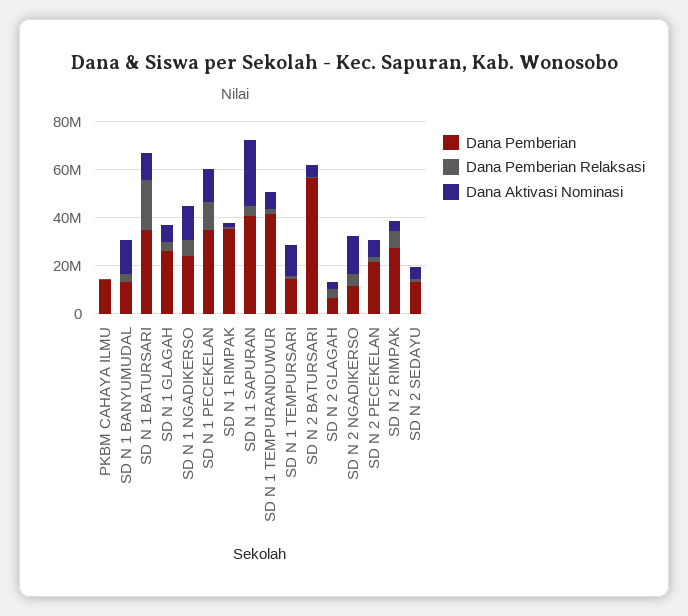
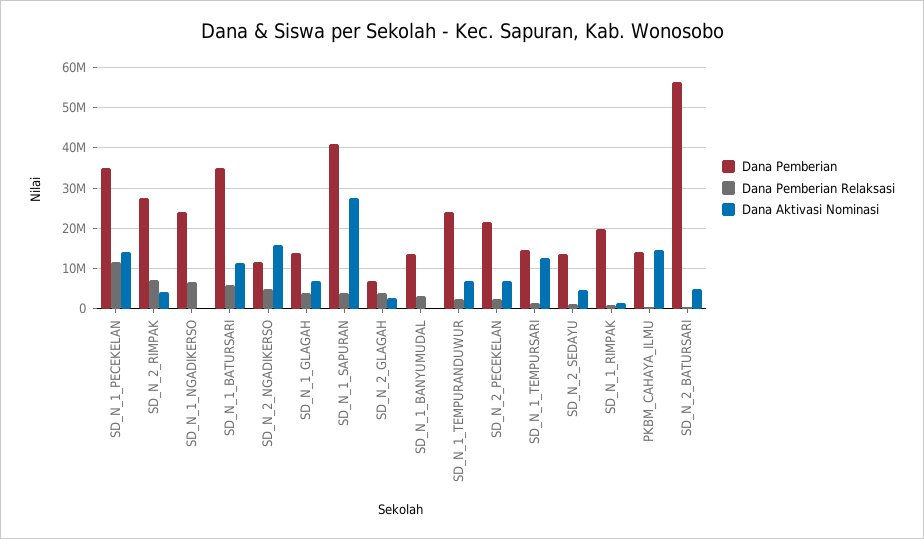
  {
    "Dana Pemberian": {
      "PKBM CAHAYA ILMU": 14000000,
      "SD N 1 BANYUMUDAL": 14000000,
      "SD N 1 BATURSARI": 36000000,
-     "SD N 1 GLAGAH": 25000000,
+     "SD N 1 GLAGAH": 14000000,
      "SD N 1 NGADIKERSO": 24000000,
      "SD N 1 PECEKELAN": 36000000,
-     "SD N 1 RIMPAK": 35000000,
+     "SD N 1 RIMPAK": 20000000,
      "SD N 1 SAPURAN": 40000000,
-     "SD N 1 TEMPURANDUWUR": 40000000,
+     "SD N 1 TEMPURANDUWUR": 24000000,
      "SD N 1 TEMPURSARI": 14000000,
      "SD N 2 BATURSARI": 56000000,
      "SD N 2 GLAGAH": 6000000,
      "SD N 2 NGADIKERSO": 12000000,
      "SD N 2 PECEKELAN": 22000000,
      "SD N 2 RIMPAK": 28000000,
      "SD N 2 SEDAYU": 14000000
    },
    "Dana Pemberian Relaksasi": {
      "PKBM CAHAYA ILMU": 0,
      "SD N 1 BANYUMUDAL": 4000000,
-     "SD N 1 BATURSARI": 20000000,
+     "SD N 1 BATURSARI": 6000000,
      "SD N 1 GLAGAH": 4000000,
      "SD N 1 NGADIKERSO": 6000000,
      "SD N 1 PECEKELAN": 12000000,
      "SD N 1 RIMPAK": 0,
      "SD N 1 SAPURAN": 4000000,
      "SD N 1 TEMPURANDUWUR": 2000000,
      "SD N 1 TEMPURSARI": 2000000,
      "SD N 2 BATURSARI": 0,
      "SD N 2 GLAGAH": 4000000,
      "SD N 2 NGADIKERSO": 4000000,
      "SD N 2 PECEKELAN": 2000000,
      "SD N 2 RIMPAK": 8000000,
      "SD N 2 SEDAYU": 2000000
    },
    "Dana Aktivasi Nominasi": {
-     "PKBM CAHAYA ILMU": 0,
+     "PKBM CAHAYA ILMU": 14000000,
-     "SD N 1 BANYUMUDAL": 15000000,
+     "SD N 1 BANYUMUDAL": 0,
      "SD N 1 BATURSARI": 12000000,
      "SD N 1 GLAGAH": 6000000,
-     "SD N 1 NGADIKERSO": 15000000,
+     "SD N 1 NGADIKERSO": 0,
      "SD N 1 PECEKELAN": 14000000,
      "SD N 1 RIMPAK": 2000000,
      "SD N 1 SAPURAN": 28000000,
      "SD N 1 TEMPURANDUWUR": 6000000,
      "SD N 1 TEMPURSARI": 12000000,
      "SD N 2 BATURSARI": 4000000,
      "SD N 2 GLAGAH": 2000000,
      "SD N 2 NGADIKERSO": 16000000,
      "SD N 2 PECEKELAN": 6000000,
      "SD N 2 RIMPAK": 4000000,
      "SD N 2 SEDAYU": 4000000
    }
  }

